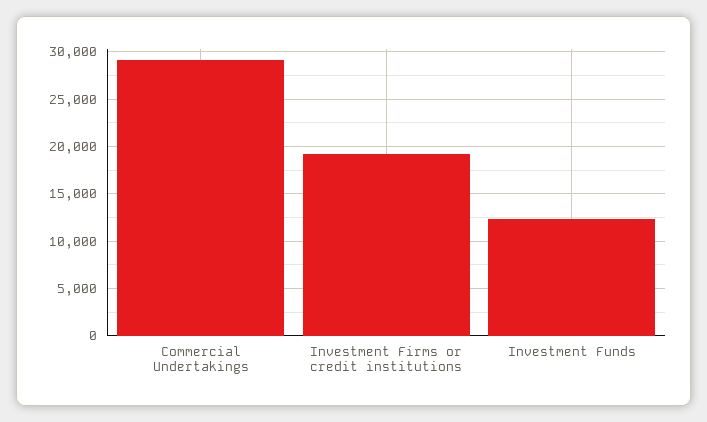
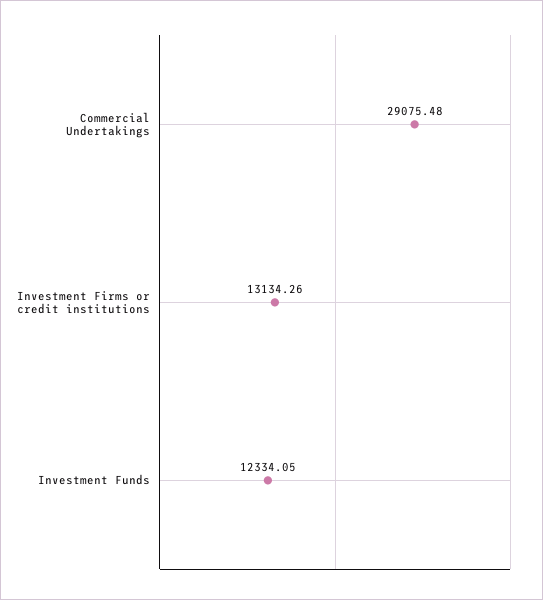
  {
    "Commercial Undertakings": 29075.48,
-   "Investment Firms or credit institutions": 19000,
+   "Investment Firms or credit institutions": 13134.26,
    "Investment Funds": 12334.05
  }

